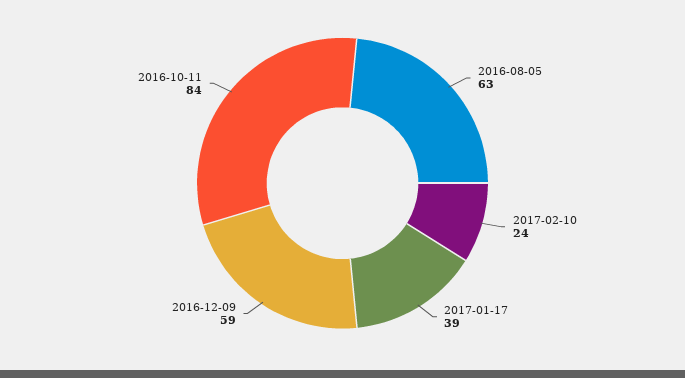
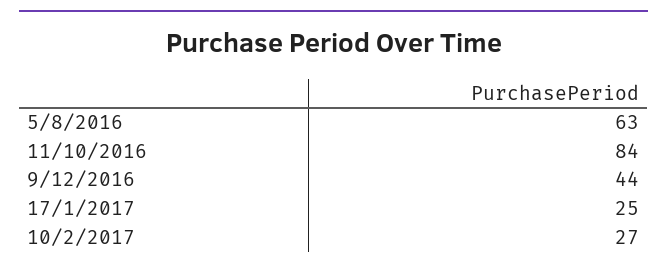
  {
    "2016-08-05": 63,
-   "2017-02-10": 24,
+   "2017-02-10": 27,
-   "2017-01-17": 39,
+   "2017-01-17": 25,
-   "2016-12-09": 59,
+   "2016-12-09": 44,
    "2016-10-11": 84
  }

